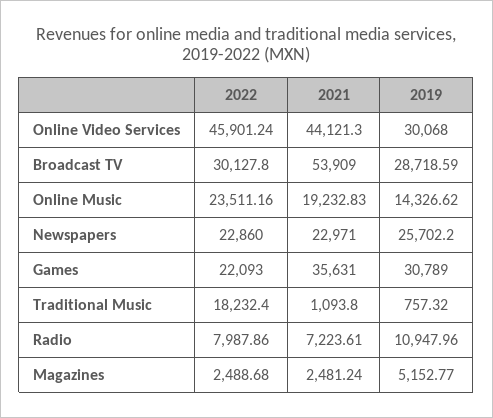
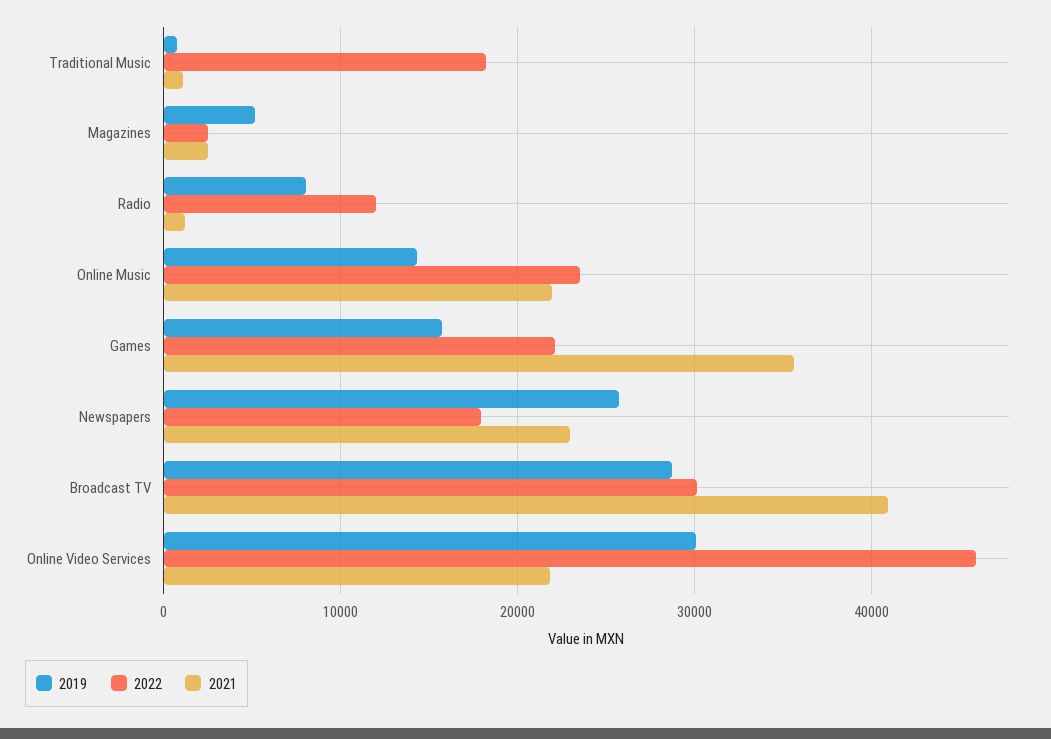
  {
    "2022": {
      "Online Video Services": 45901.24,
      "Broadcast TV": 30127.8,
      "Online Music": 23511.16,
-     "Newspapers": 22860,
+     "Newspapers": 18000,
      "Games": 22093,
      "Traditional Music": 18232.4,
-     "Radio": 7987.86,
+     "Radio": 12000,
      "Magazines": 2488.68
    },
    "2021": {
-     "Online Video Services": 44121.3,
+     "Online Video Services": 22000,
-     "Broadcast TV": 53909,
+     "Broadcast TV": 41000,
-     "Online Music": 19232.83,
+     "Online Music": 22000,
      "Newspapers": 22971,
      "Games": 35631,
      "Traditional Music": 1093.8,
-     "Radio": 7223.61,
+     "Radio": 1000,
      "Magazines": 2481.24
    },
    "2019": {
      "Online Video Services": 30068,
      "Broadcast TV": 28718.59,
      "Online Music": 14326.62,
      "Newspapers": 25702.2,
-     "Games": 30789,
+     "Games": 16000,
      "Traditional Music": 757.32,
-     "Radio": 10947.96,
+     "Radio": 8000,
      "Magazines": 5152.77
    }
  }

